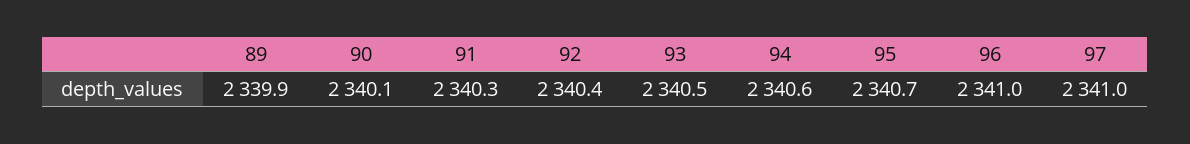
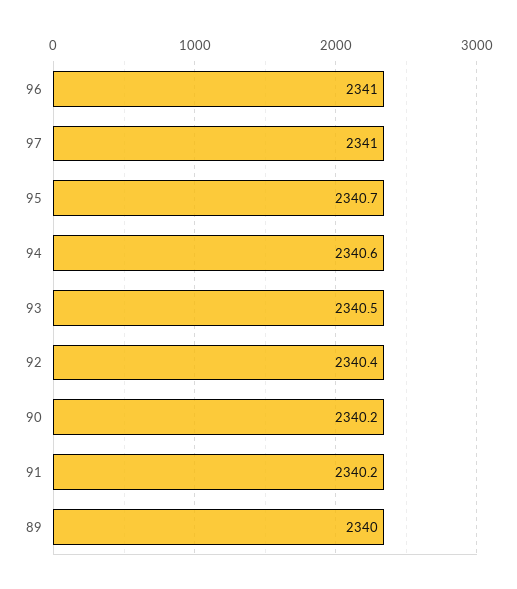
  {
-   "89": 2339.9,
+   "89": 2340,
-   "90": 2340.1,
+   "90": 2340.2,
-   "91": 2340.3,
+   "91": 2340.2,
    "92": 2340.4,
    "93": 2340.5,
    "94": 2340.6,
    "95": 2340.7,
    "96": 2341,
    "97": 2341
  }

